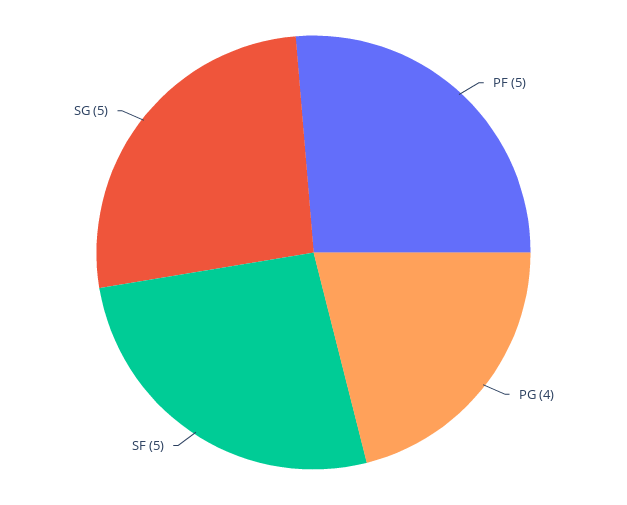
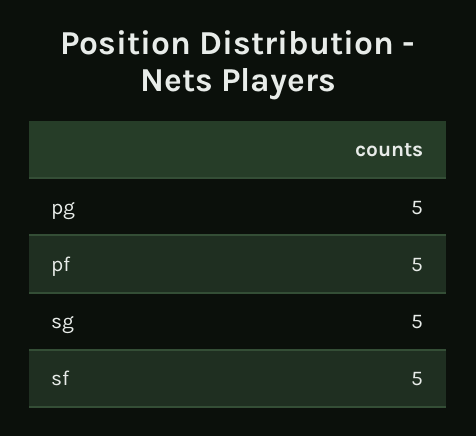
  {
    "PF": 5,
-   "PG": 4,
+   "PG": 5,
    "SF": 5,
    "SG": 5
  }

